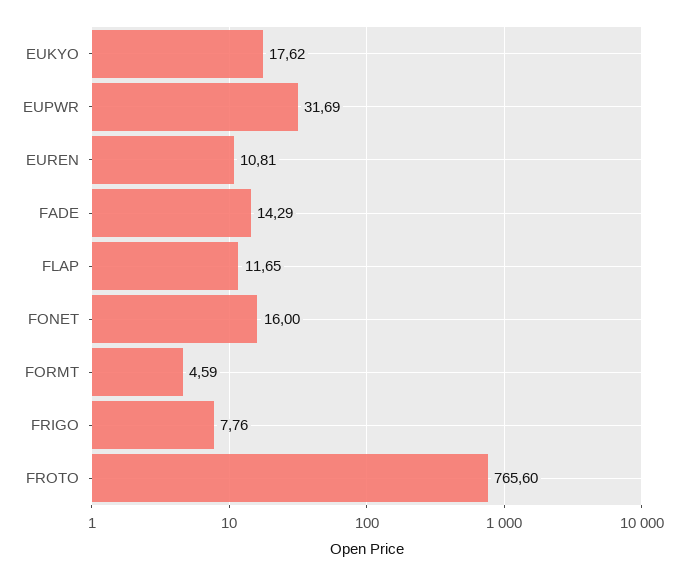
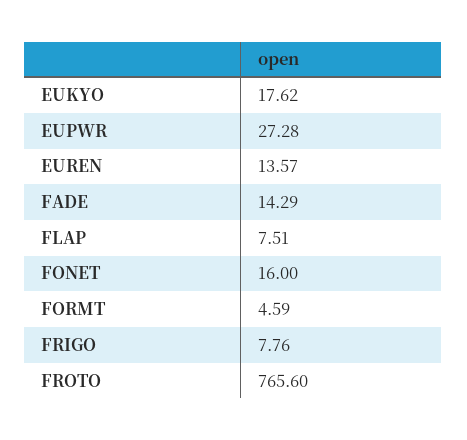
  {
    "EUKYO": 17.62,
-   "EUPWR": 31.69,
+   "EUPWR": 27.28,
-   "EUREN": 10.81,
+   "EUREN": 13.57,
    "FADE": 14.29,
-   "FLAP": 11.65,
+   "FLAP": 7.51,
    "FONET": 16,
    "FORMT": 4.59,
    "FRIGO": 7.76,
    "FROTO": 765.6
  }

